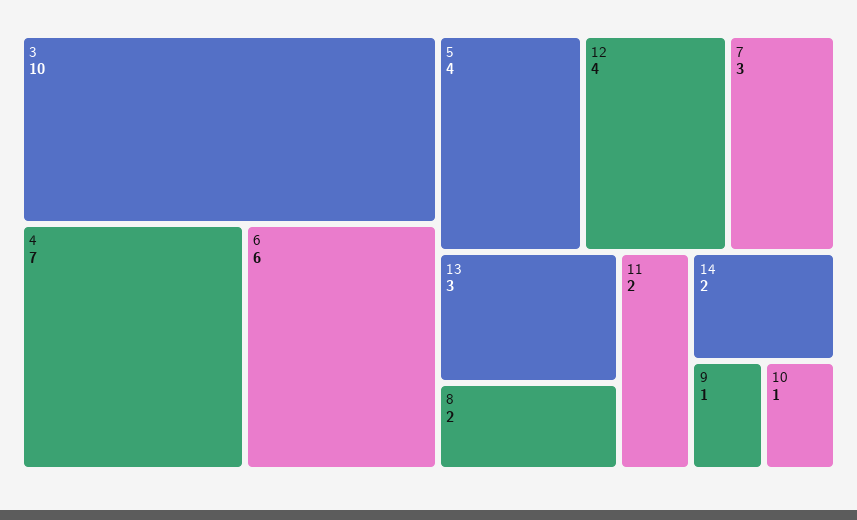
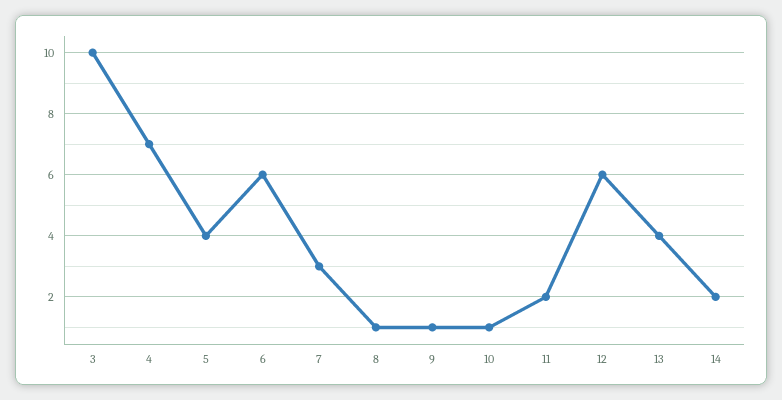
  {
    "3": 10,
    "4": 7,
    "6": 6,
    "5": 4,
-   "12": 4,
+   "12": 6,
    "7": 3,
-   "13": 3,
+   "13": 4,
-   "8": 2,
+   "8": 1,
    "11": 2,
    "14": 2,
    "9": 1,
    "10": 1
  }

